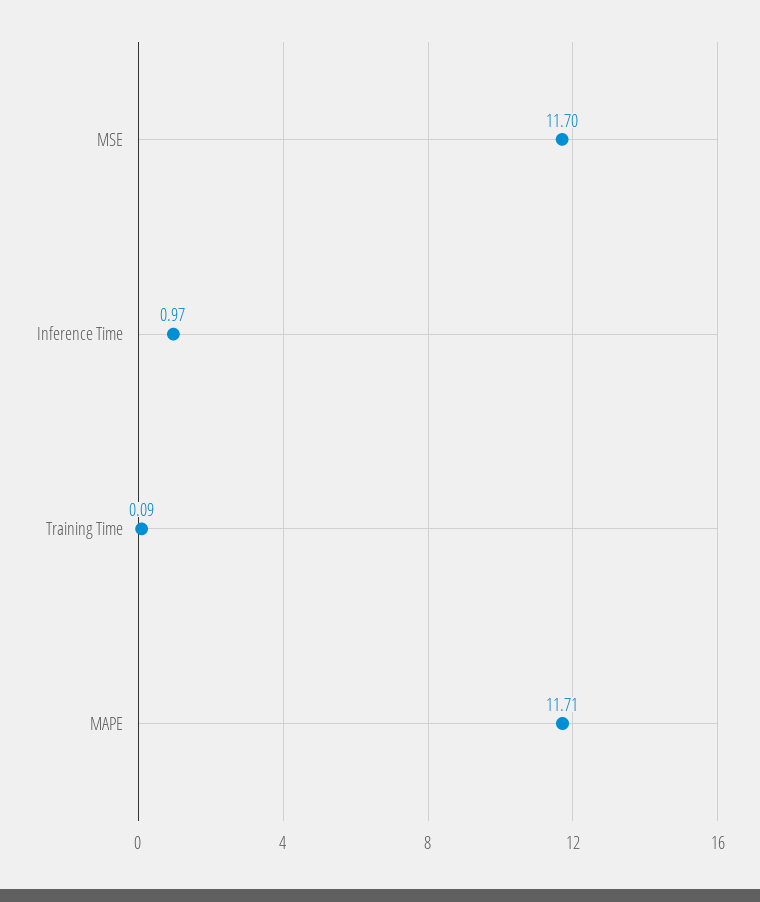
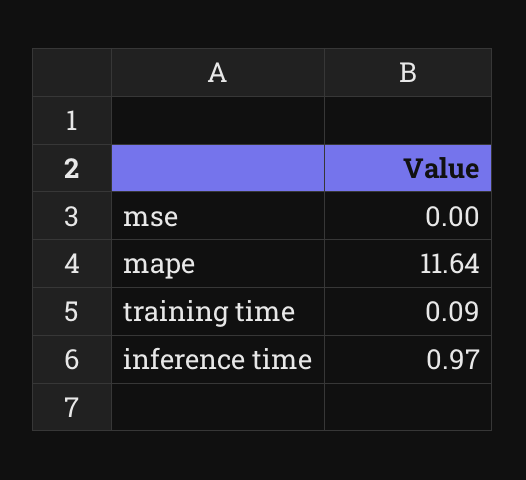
  {
-   "MSE": 11.7,
+   "MSE": 0,
    "Inference Time": 0.97,
    "Training Time": 0.09,
-   "MAPE": 11.71
+   "MAPE": 11.64
  }

